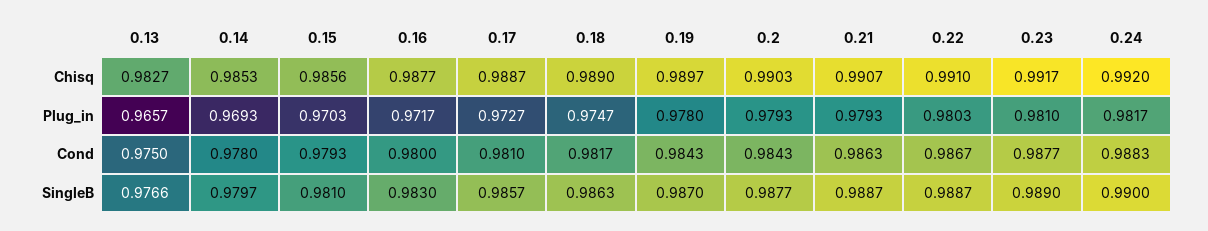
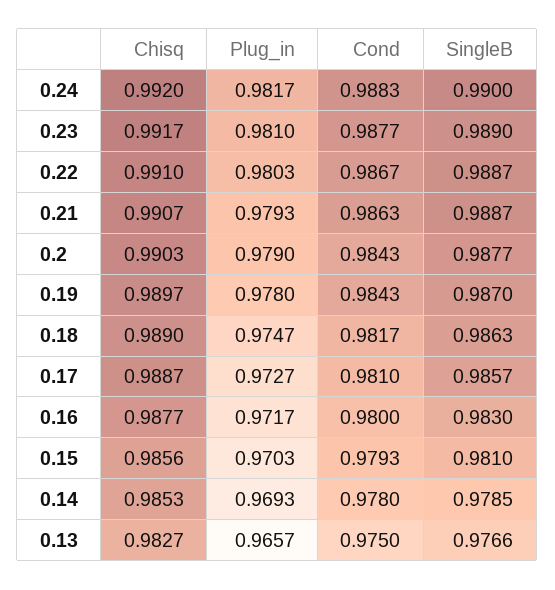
  {
    "0.13": {
      "Chisq": 0.9827,
      "Plug_in": 0.9657,
      "Cond": 0.975,
      "SingleB": 0.9766
    },
    "0.14": {
      "Chisq": 0.9853,
      "Plug_in": 0.9693,
      "Cond": 0.978,
-     "SingleB": 0.9797
+     "SingleB": 0.9785
    },
    "0.15": {
      "Chisq": 0.9856,
      "Plug_in": 0.9703,
      "Cond": 0.9793,
      "SingleB": 0.981
    },
    "0.16": {
      "Chisq": 0.9877,
      "Plug_in": 0.9717,
      "Cond": 0.98,
      "SingleB": 0.983
    },
    "0.17": {
      "Chisq": 0.9887,
      "Plug_in": 0.9727,
      "Cond": 0.981,
      "SingleB": 0.9857
    },
    "0.18": {
      "Chisq": 0.989,
      "Plug_in": 0.9747,
      "Cond": 0.9817,
      "SingleB": 0.9863
    },
    "0.19": {
      "Chisq": 0.9897,
      "Plug_in": 0.978,
      "Cond": 0.9843,
      "SingleB": 0.987
    },
    "0.2": {
      "Chisq": 0.9903,
-     "Plug_in": 0.9793,
+     "Plug_in": 0.979,
      "Cond": 0.9843,
      "SingleB": 0.9877
    },
    "0.21": {
      "Chisq": 0.9907,
      "Plug_in": 0.9793,
      "Cond": 0.9863,
      "SingleB": 0.9887
    },
    "0.22": {
      "Chisq": 0.991,
      "Plug_in": 0.9803,
      "Cond": 0.9867,
      "SingleB": 0.9887
    },
    "0.23": {
      "Chisq": 0.9917,
      "Plug_in": 0.981,
      "Cond": 0.9877,
      "SingleB": 0.989
    },
    "0.24": {
      "Chisq": 0.992,
      "Plug_in": 0.9817,
      "Cond": 0.9883,
      "SingleB": 0.99
    }
  }

